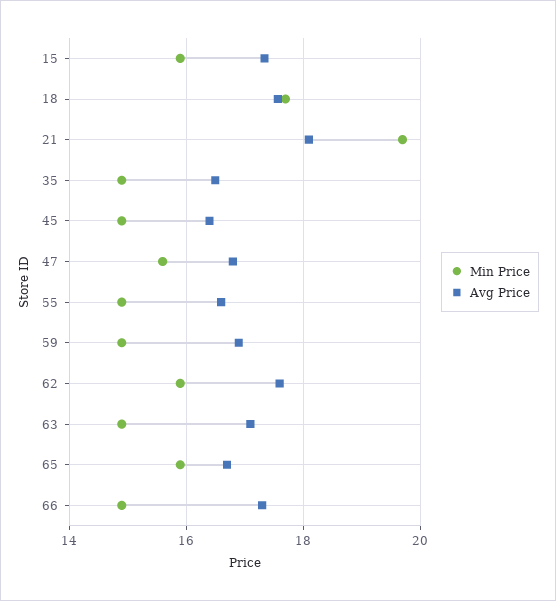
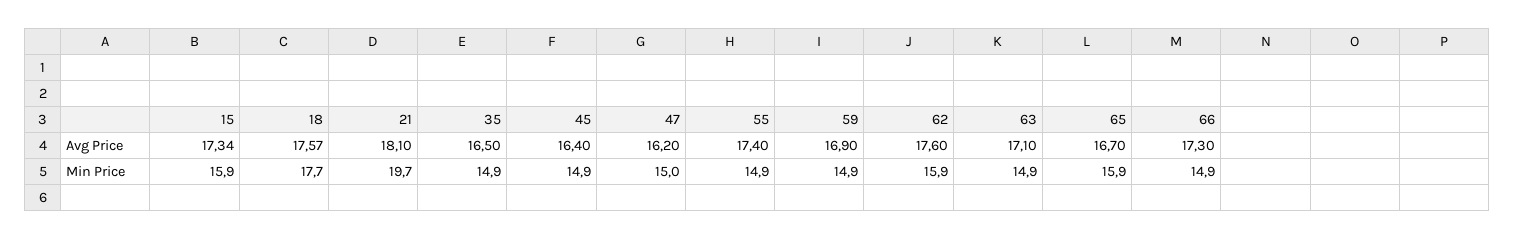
  {
    "Min Price": {
      "15": 15.9,
      "18": 17.7,
      "21": 19.7,
      "35": 14.9,
      "45": 14.9,
-     "47": 15.6,
+     "47": 15,
      "55": 14.9,
      "59": 14.9,
      "62": 15.9,
      "63": 14.9,
      "65": 15.9,
      "66": 14.9
    },
    "Avg Price": {
      "15": 17.34,
      "18": 17.57,
      "21": 18.1,
      "35": 16.5,
      "45": 16.4,
-     "47": 16.8,
+     "47": 16.2,
-     "55": 16.6,
+     "55": 17.4,
      "59": 16.9,
      "62": 17.6,
      "63": 17.1,
      "65": 16.7,
      "66": 17.3
    }
  }

